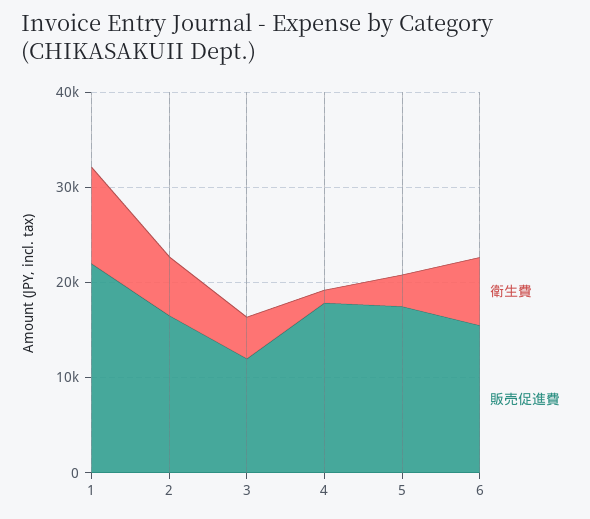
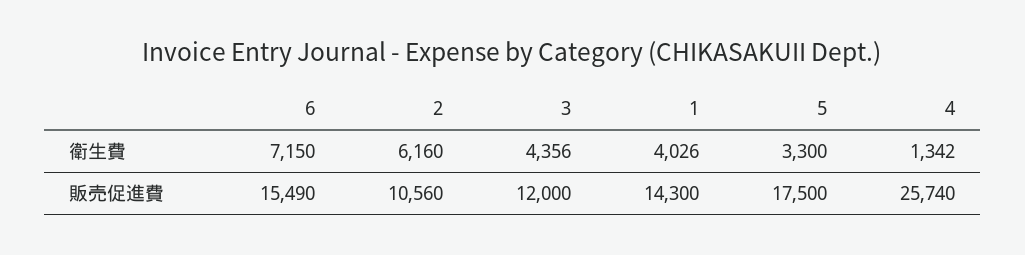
  {
    "衛生費": {
-     "1": 10000,
+     "1": 4026,
      "2": 6160,
      "3": 4356,
      "4": 1342,
      "5": 3300,
      "6": 7150
    },
    "販売促進費": {
-     "1": 22000,
+     "1": 14300,
-     "2": 16000,
+     "2": 10560,
      "3": 12000,
-     "4": 18000,
+     "4": 25740,
      "5": 17500,
      "6": 15490
    }
  }

